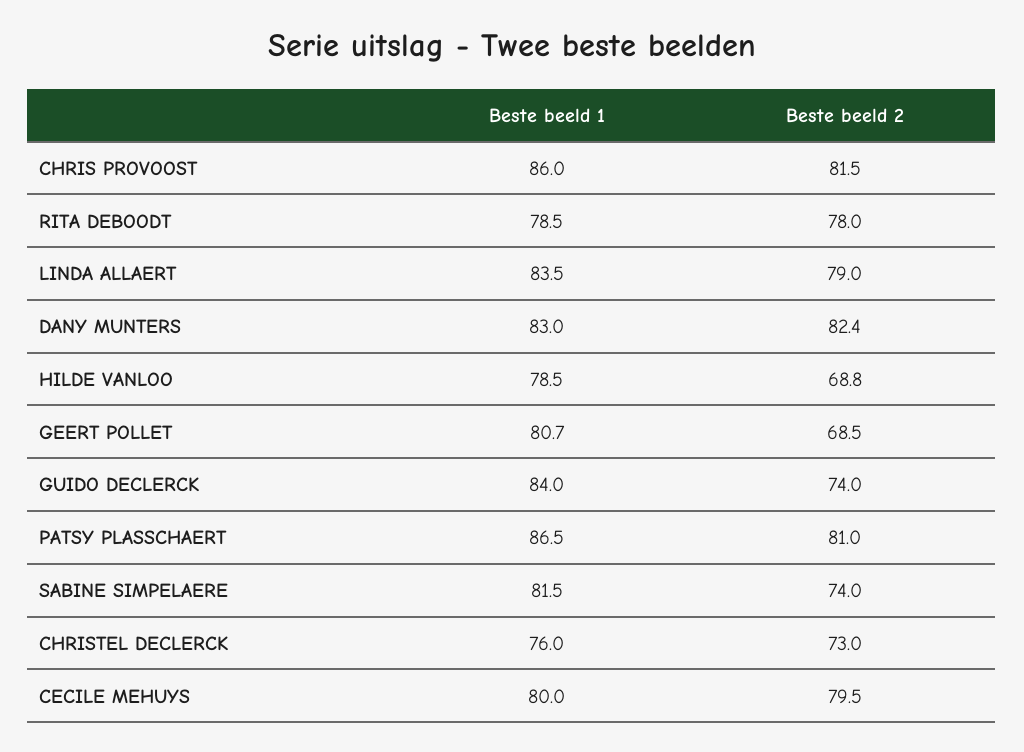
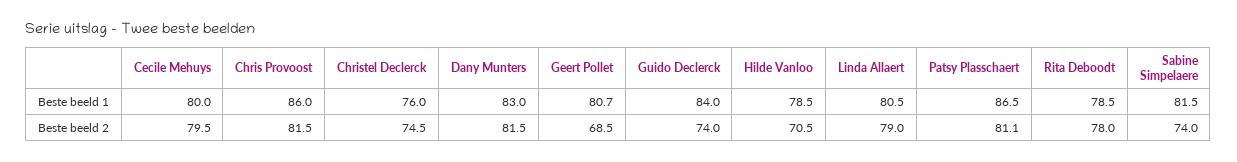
  {
    "Beste beeld 1": {
      "CHRIS PROVOOST": 86,
      "RITA DEBOODT": 78.5,
-     "LINDA ALLAERT": 83.5,
+     "LINDA ALLAERT": 80.5,
      "DANY MUNTERS": 83,
      "HILDE VANLOO": 78.5,
      "GEERT POLLET": 80.7,
      "GUIDO DECLERCK": 84,
      "PATSY PLASSCHAERT": 86.5,
      "SABINE SIMPELAERE": 81.5,
      "CHRISTEL DECLERCK": 76,
      "CECILE MEHUYS": 80
    },
    "Beste beeld 2": {
      "CHRIS PROVOOST": 81.5,
      "RITA DEBOODT": 78,
      "LINDA ALLAERT": 79,
-     "DANY MUNTERS": 82.4,
+     "DANY MUNTERS": 81.5,
-     "HILDE VANLOO": 68.8,
+     "HILDE VANLOO": 70.5,
      "GEERT POLLET": 68.5,
      "GUIDO DECLERCK": 74,
-     "PATSY PLASSCHAERT": 81,
+     "PATSY PLASSCHAERT": 81.1,
      "SABINE SIMPELAERE": 74,
-     "CHRISTEL DECLERCK": 73,
+     "CHRISTEL DECLERCK": 74.5,
      "CECILE MEHUYS": 79.5
    }
  }

